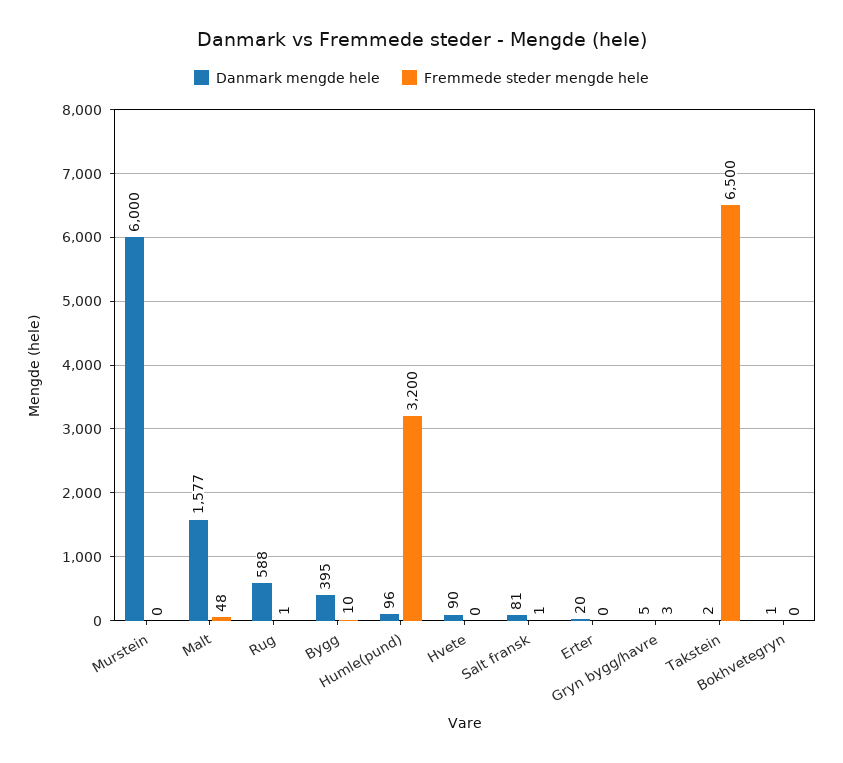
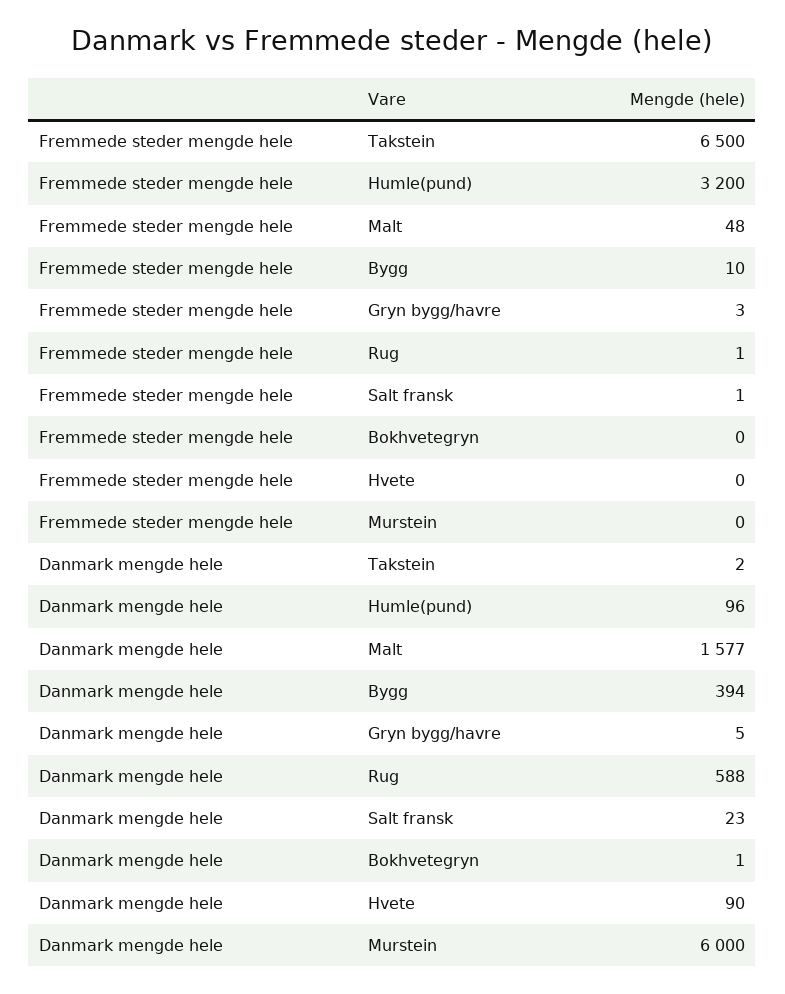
  {
    "Danmark mengde hele": {
      "Murstein": 6000,
      "Malt": 1577,
      "Rug": 588,
-     "Bygg": 395,
+     "Bygg": 394,
      "Humle(pund)": 96,
      "Hvete": 90,
-     "Salt fransk": 81,
+     "Salt fransk": 23,
-     "Erter": 20,
      "Gryn bygg/havre": 5,
      "Takstein": 2,
      "Bokhvetegryn": 1
    },
    "Fremmede steder mengde hele": {
      "Murstein": 0,
      "Malt": 48,
      "Rug": 1,
      "Bygg": 10,
      "Humle(pund)": 3200,
      "Hvete": 0,
      "Salt fransk": 1,
-     "Erter": 0,
      "Gryn bygg/havre": 3,
      "Takstein": 6500,
      "Bokhvetegryn": 0
    }
  }

